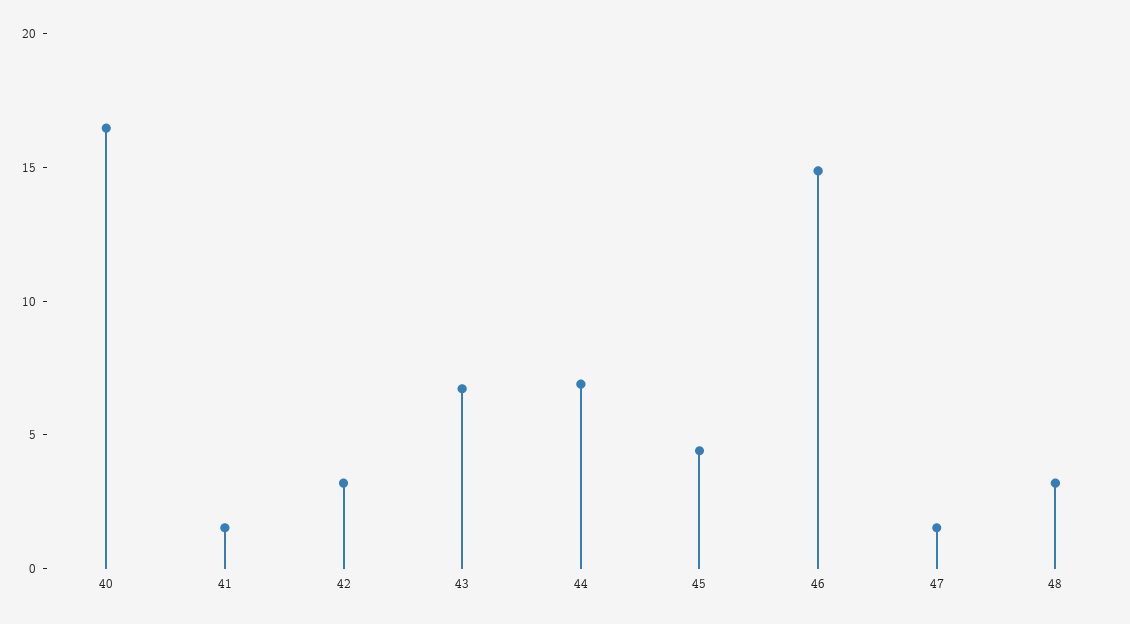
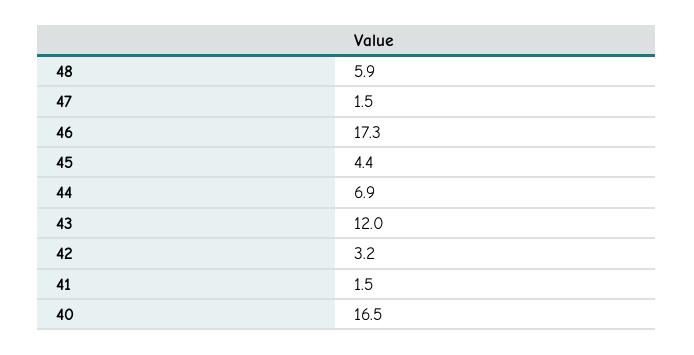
  {
    "40": 16.5,
    "41": 1.5,
    "42": 3.2,
-   "43": 7,
+   "43": 12,
    "44": 6.9,
    "45": 4.4,
-   "46": 15,
+   "46": 17.3,
    "47": 1.5,
-   "48": 3
+   "48": 5.9
  }

